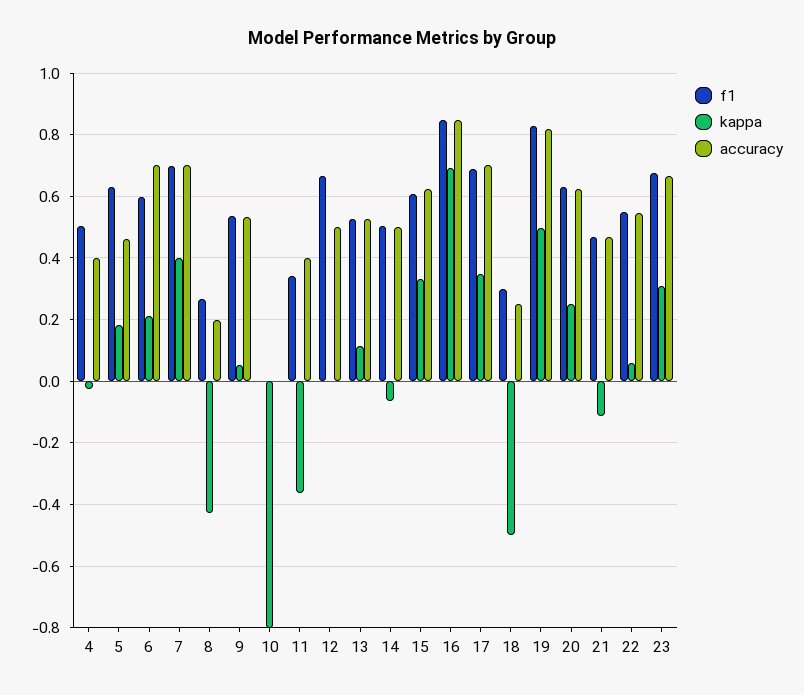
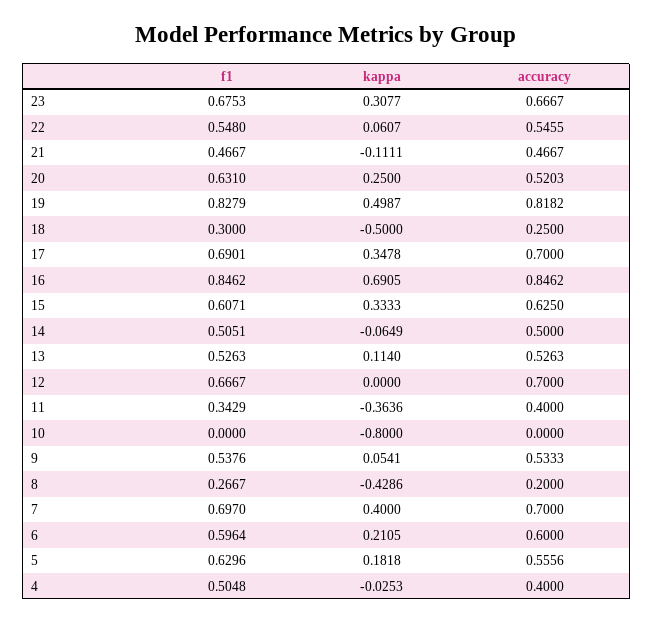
  {
    "f1": {
      "4": 0.5048,
      "5": 0.6296,
      "6": 0.5964,
      "7": 0.697,
      "8": 0.2667,
      "9": 0.5376,
      "10": 0,
      "11": 0.3429,
      "12": 0.6667,
      "13": 0.5263,
      "14": 0.5051,
      "15": 0.6071,
      "16": 0.8462,
      "17": 0.6901,
      "18": 0.3,
      "19": 0.8279,
      "20": 0.631,
      "21": 0.4667,
      "22": 0.548,
      "23": 0.6753
    },
    "kappa": {
      "4": -0.0253,
      "5": 0.1818,
      "6": 0.2105,
      "7": 0.4,
      "8": -0.4286,
      "9": 0.0541,
      "10": -0.8,
      "11": -0.3636,
      "12": 0,
      "13": 0.114,
      "14": -0.0649,
      "15": 0.3333,
      "16": 0.6905,
      "17": 0.3478,
      "18": -0.5,
      "19": 0.4987,
      "20": 0.25,
      "21": -0.1111,
      "22": 0.0607,
      "23": 0.3077
    },
    "accuracy": {
      "4": 0.4,
-     "5": 0.46,
+     "5": 0.5556,
-     "6": 0.7,
+     "6": 0.6,
      "7": 0.7,
      "8": 0.2,
      "9": 0.5333,
      "10": 0,
      "11": 0.4,
-     "12": 0.5,
+     "12": 0.7,
      "13": 0.5263,
      "14": 0.5,
      "15": 0.625,
      "16": 0.8462,
      "17": 0.7,
      "18": 0.25,
      "19": 0.8182,
-     "20": 0.62,
+     "20": 0.5203,
      "21": 0.4667,
      "22": 0.5455,
      "23": 0.6667
    }
  }

